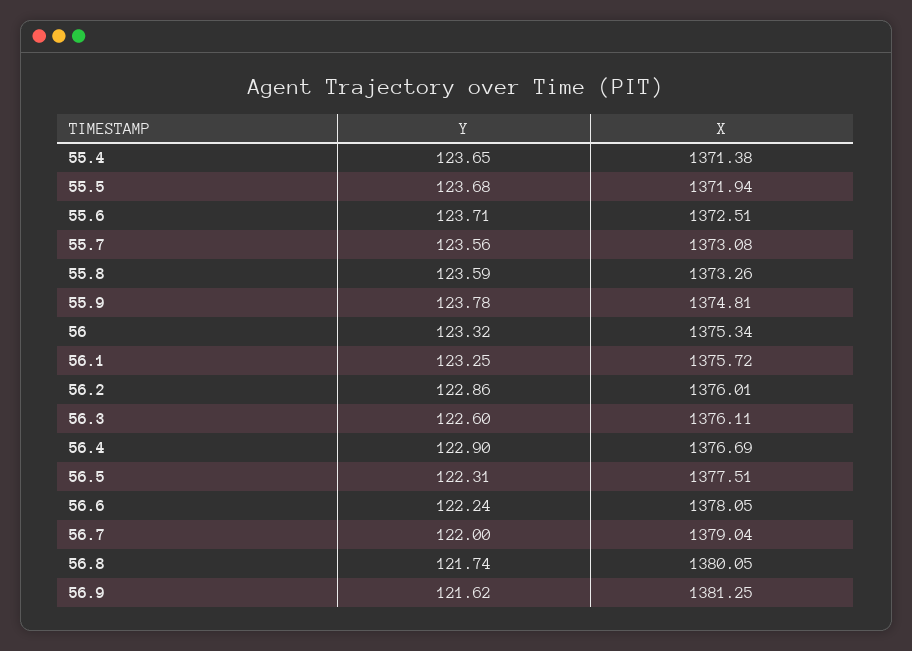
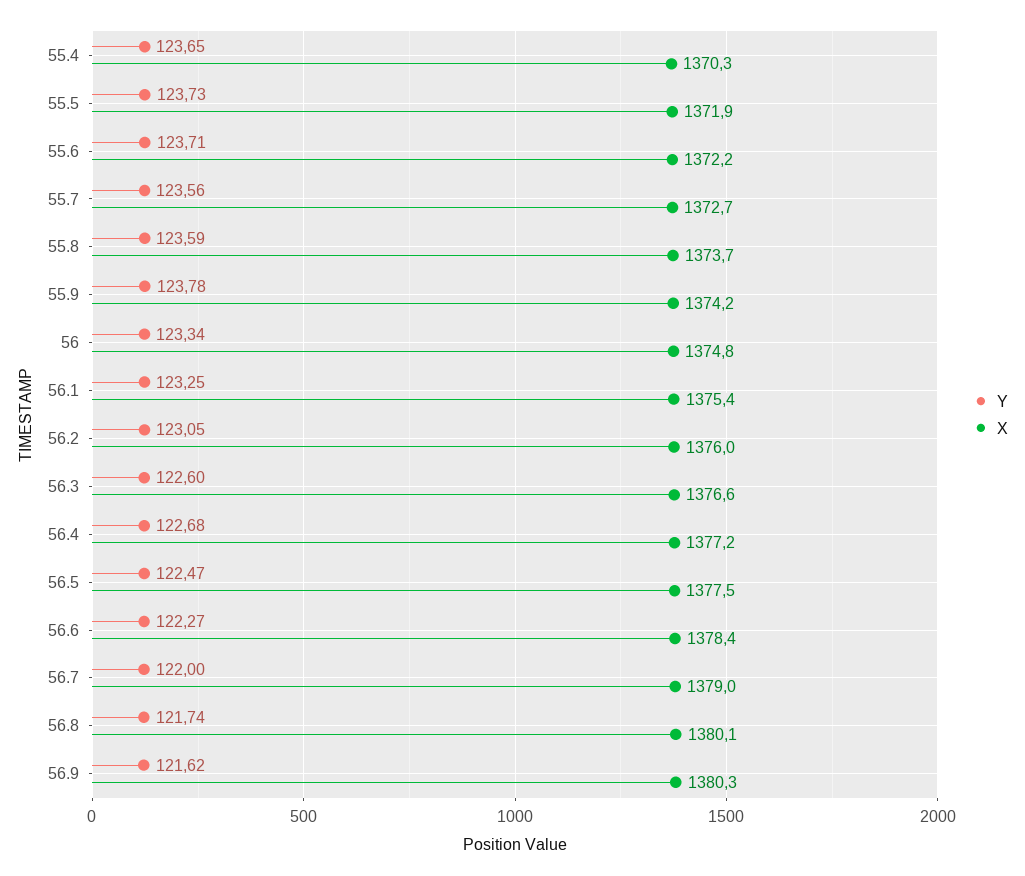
  {
    "Y": {
      "55.4": 123.65,
-     "55.5": 123.68,
+     "55.5": 123.73,
      "55.6": 123.71,
      "55.7": 123.56,
      "55.8": 123.59,
      "55.9": 123.78,
-     "56": 123.32,
+     "56": 123.34,
      "56.1": 123.25,
-     "56.2": 122.86,
+     "56.2": 123.05,
      "56.3": 122.6,
-     "56.4": 122.9,
+     "56.4": 122.68,
-     "56.5": 122.31,
+     "56.5": 122.47,
-     "56.6": 122.24,
+     "56.6": 122.27,
      "56.7": 122,
      "56.8": 121.74,
      "56.9": 121.62
    },
    "X": {
-     "55.4": 1371.38,
+     "55.4": 1370.3,
      "55.5": 1371.94,
-     "55.6": 1372.51,
+     "55.6": 1372.2,
-     "55.7": 1373.08,
+     "55.7": 1372.7,
-     "55.8": 1373.26,
+     "55.8": 1373.7,
-     "55.9": 1374.81,
+     "55.9": 1374.2,
-     "56": 1375.34,
+     "56": 1374.8,
-     "56.1": 1375.72,
+     "56.1": 1375.4,
      "56.2": 1376.01,
-     "56.3": 1376.11,
+     "56.3": 1376.6,
-     "56.4": 1376.69,
+     "56.4": 1377.2,
      "56.5": 1377.51,
-     "56.6": 1378.05,
+     "56.6": 1378.4,
      "56.7": 1379.04,
      "56.8": 1380.05,
-     "56.9": 1381.25
+     "56.9": 1380.3
    }
  }

